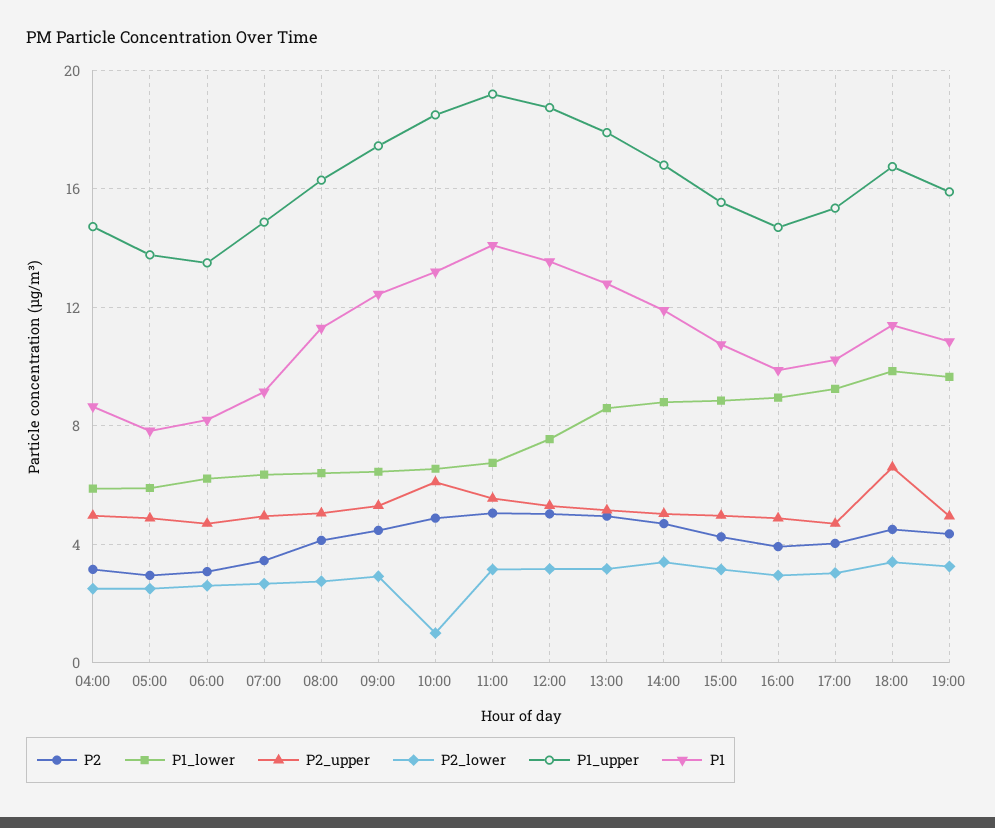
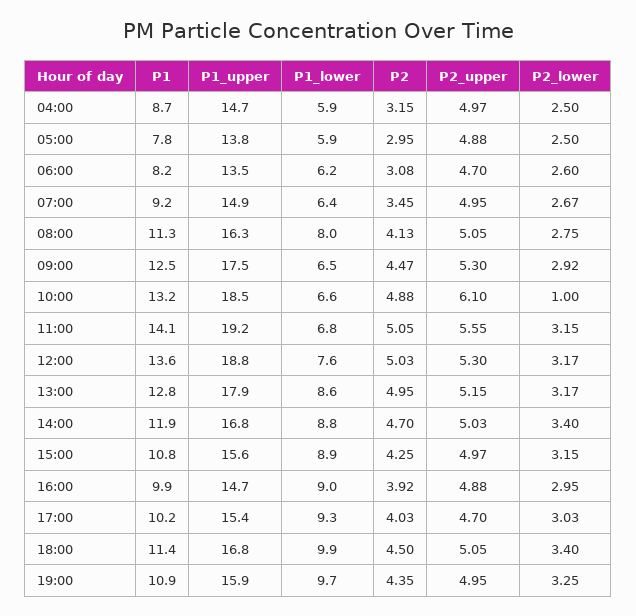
  {
    "P2": {
      "04:00": 3.15,
      "05:00": 2.95,
      "06:00": 3.08,
      "07:00": 3.45,
      "08:00": 4.13,
      "09:00": 4.47,
      "10:00": 4.88,
      "11:00": 5.05,
      "12:00": 5.03,
      "13:00": 4.95,
      "14:00": 4.7,
      "15:00": 4.25,
      "16:00": 3.92,
      "17:00": 4.03,
      "18:00": 4.5,
      "19:00": 4.35
    },
    "P1_lower": {
      "04:00": 5.9,
      "05:00": 5.9,
      "06:00": 6.2,
      "07:00": 6.4,
-     "08:00": 6.5,
+     "08:00": 8,
      "09:00": 6.5,
      "10:00": 6.6,
      "11:00": 6.8,
      "12:00": 7.6,
      "13:00": 8.6,
      "14:00": 8.8,
      "15:00": 8.9,
      "16:00": 9,
      "17:00": 9.3,
      "18:00": 9.9,
      "19:00": 9.7
    },
    "P2_upper": {
      "04:00": 4.97,
      "05:00": 4.88,
      "06:00": 4.7,
      "07:00": 4.95,
      "08:00": 5.05,
      "09:00": 5.3,
      "10:00": 6.1,
      "11:00": 5.55,
      "12:00": 5.3,
      "13:00": 5.15,
      "14:00": 5.03,
      "15:00": 4.97,
      "16:00": 4.88,
      "17:00": 4.7,
-     "18:00": 6.5,
+     "18:00": 5.05,
      "19:00": 4.95
    },
    "P2_lower": {
      "04:00": 2.5,
      "05:00": 2.5,
      "06:00": 2.6,
      "07:00": 2.67,
      "08:00": 2.75,
      "09:00": 2.92,
      "10:00": 1,
      "11:00": 3.15,
      "12:00": 3.17,
      "13:00": 3.17,
      "14:00": 3.4,
      "15:00": 3.15,
      "16:00": 2.95,
      "17:00": 3.03,
      "18:00": 3.4,
      "19:00": 3.25
    },
    "P1_upper": {
      "04:00": 14.7,
      "05:00": 13.8,
      "06:00": 13.5,
      "07:00": 14.9,
      "08:00": 16.3,
      "09:00": 17.5,
      "10:00": 18.5,
      "11:00": 19.2,
      "12:00": 18.8,
      "13:00": 17.9,
      "14:00": 16.8,
      "15:00": 15.6,
      "16:00": 14.7,
      "17:00": 15.4,
      "18:00": 16.8,
      "19:00": 15.9
    },
    "P1": {
      "04:00": 8.7,
      "05:00": 7.8,
      "06:00": 8.2,
      "07:00": 9.2,
      "08:00": 11.3,
      "09:00": 12.5,
      "10:00": 13.2,
      "11:00": 14.1,
      "12:00": 13.6,
      "13:00": 12.8,
      "14:00": 11.9,
      "15:00": 10.8,
      "16:00": 9.9,
      "17:00": 10.2,
      "18:00": 11.4,
      "19:00": 10.9
    }
  }

